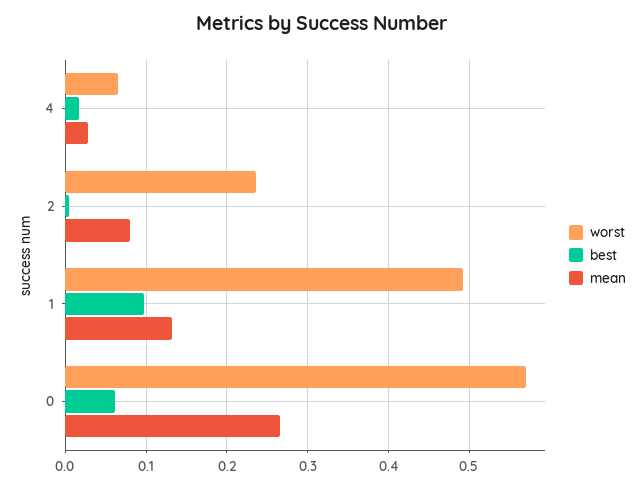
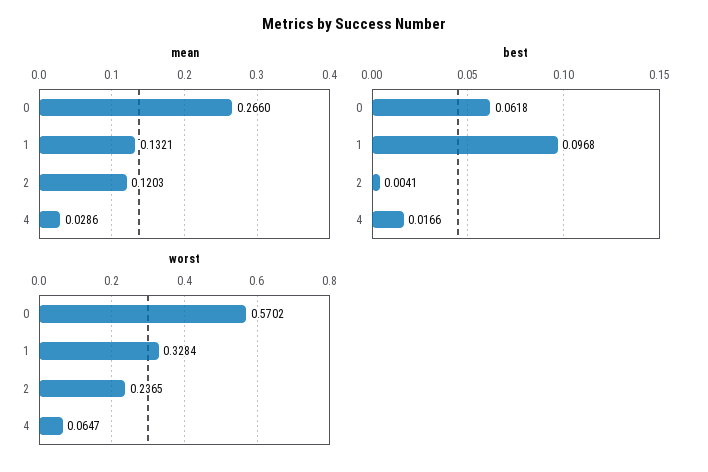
  {
    "worst": {
      "4": 0.0647,
      "2": 0.2365,
-     "1": 0.49,
+     "1": 0.3284,
      "0": 0.5702
    },
    "best": {
      "4": 0.0166,
      "2": 0.0041,
      "1": 0.0968,
      "0": 0.0618
    },
    "mean": {
      "4": 0.0286,
-     "2": 0.08,
+     "2": 0.1203,
      "1": 0.1321,
      "0": 0.266
    }
  }

